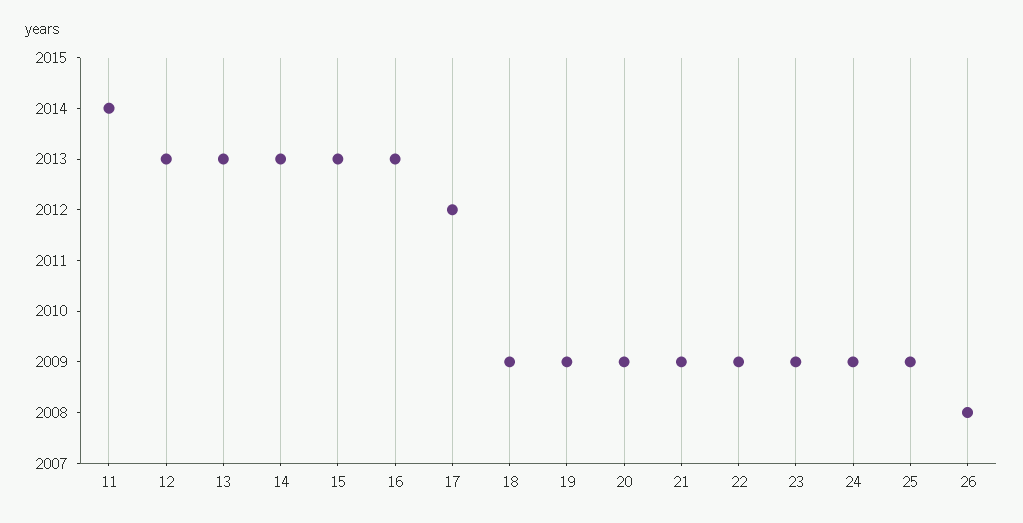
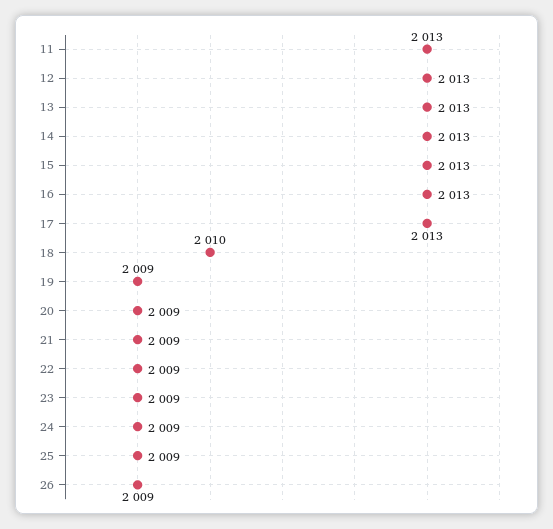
  {
-   "11": 2014,
+   "11": 2013,
    "12": 2013,
    "13": 2013,
    "14": 2013,
    "15": 2013,
    "16": 2013,
-   "17": 2012,
+   "17": 2013,
-   "18": 2009,
+   "18": 2010,
    "19": 2009,
    "20": 2009,
    "21": 2009,
    "22": 2009,
    "23": 2009,
    "24": 2009,
    "25": 2009,
-   "26": 2008
+   "26": 2009
  }

